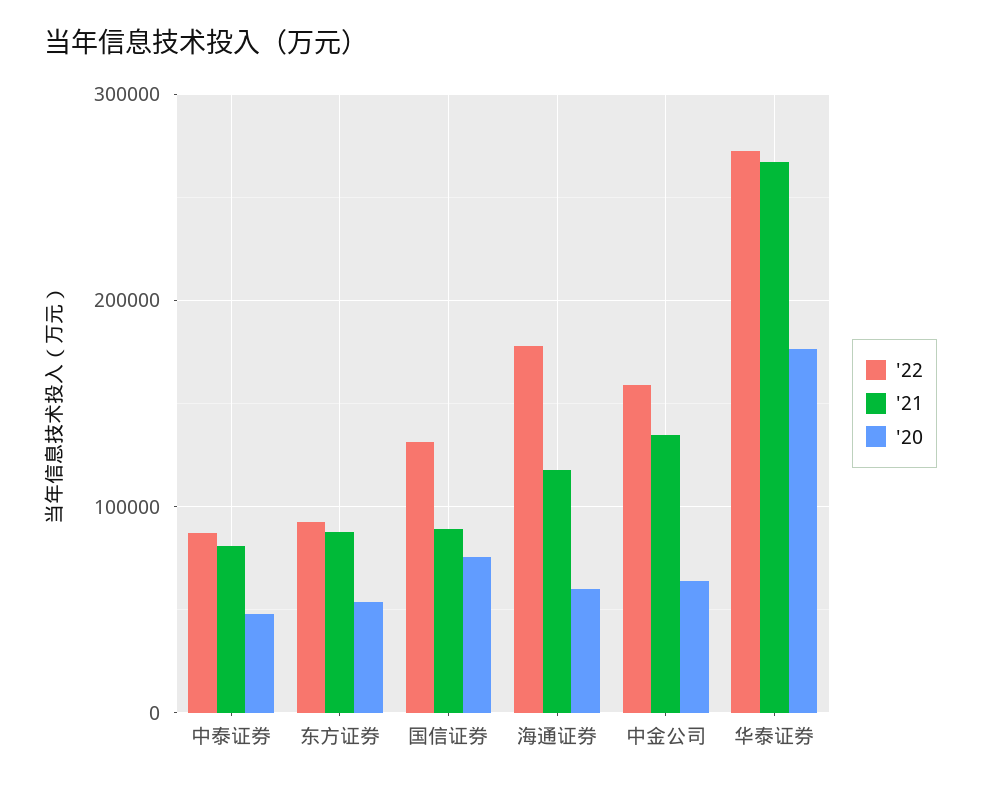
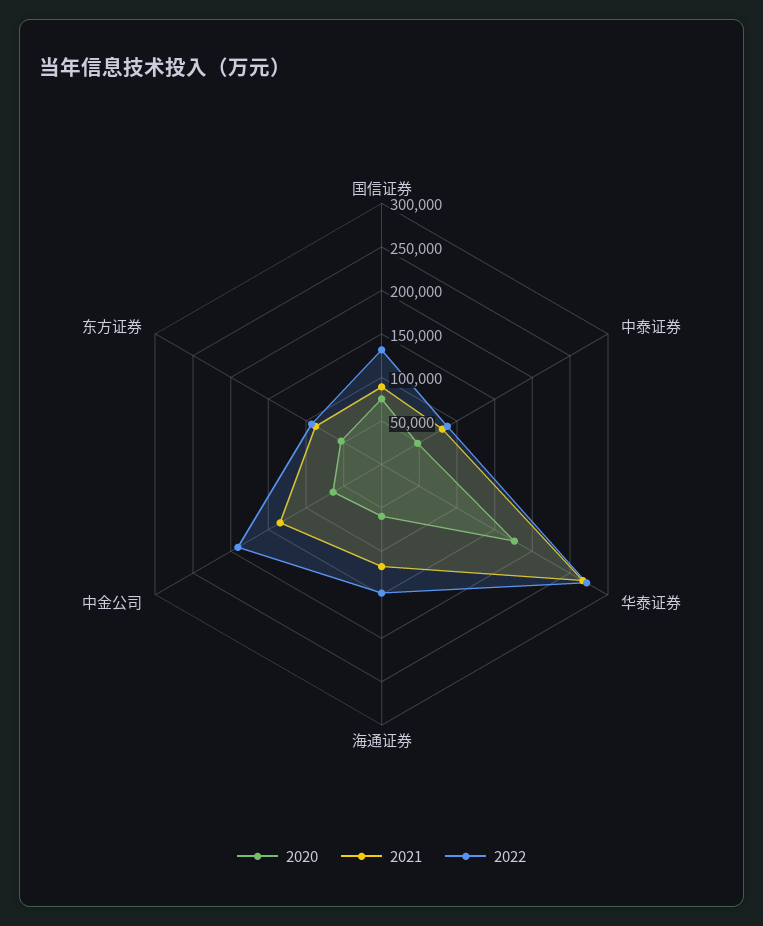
  {
    "'22": {
      "中泰证券": 90000,
      "东方证券": 90000,
      "国信证券": 130000,
-     "海通证券": 180000,
+     "海通证券": 150000,
-     "中金公司": 160000,
+     "中金公司": 190000,
      "华泰证券": 270000
    },
    "'21": {
      "中泰证券": 80000,
      "东方证券": 90000,
      "国信证券": 90000,
      "海通证券": 120000,
      "中金公司": 130000,
      "华泰证券": 270000
    },
    "'20": {
      "中泰证券": 50000,
      "东方证券": 50000,
      "国信证券": 80000,
      "海通证券": 60000,
      "中金公司": 60000,
      "华泰证券": 180000
    }
  }

